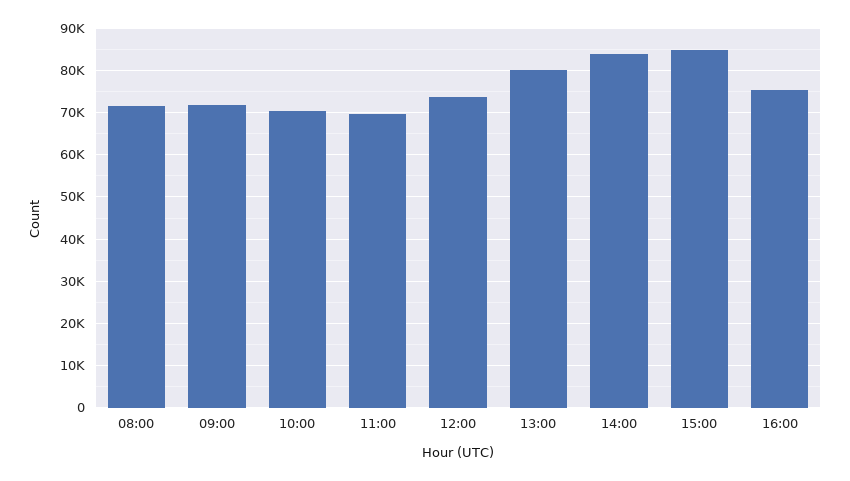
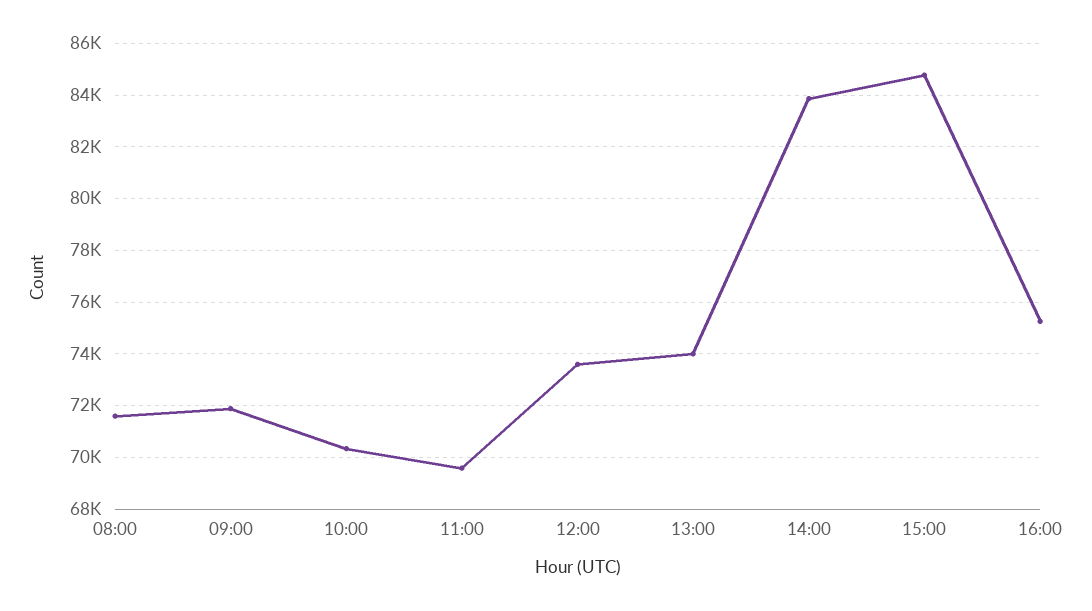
  {
    "08:00": 71500,
    "09:00": 72000,
    "10:00": 70250,
    "11:00": 69500,
    "12:00": 73500,
-   "13:00": 80000,
+   "13:00": 74000,
    "14:00": 83750,
    "15:00": 84750,
    "16:00": 75250
  }

